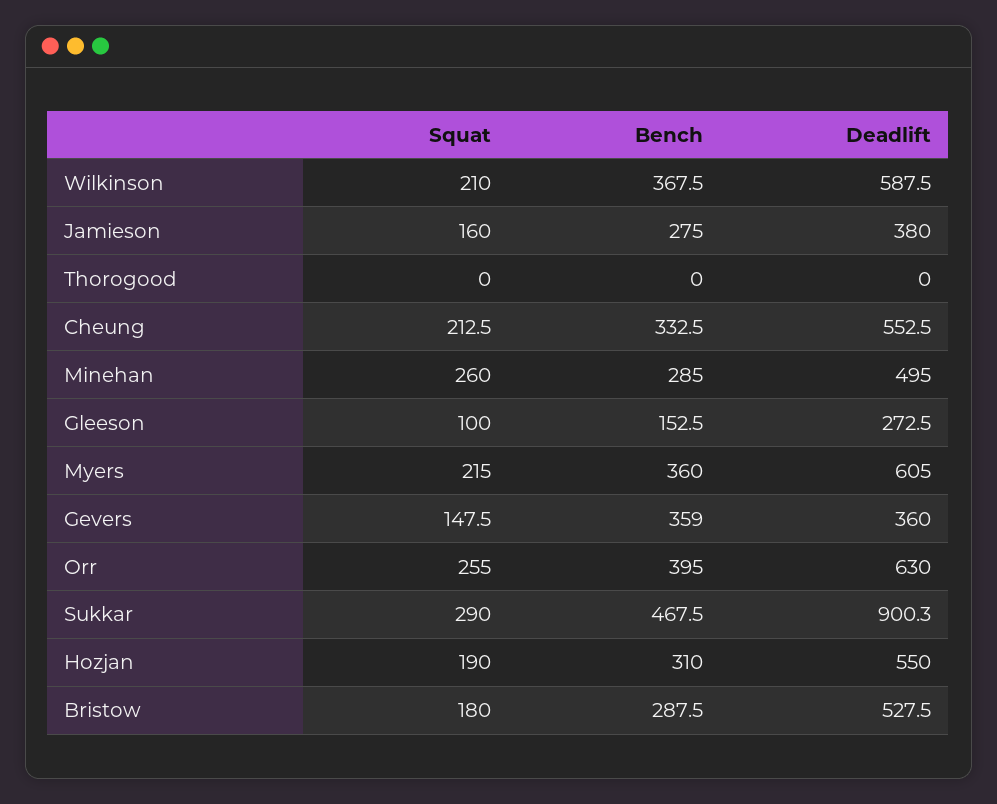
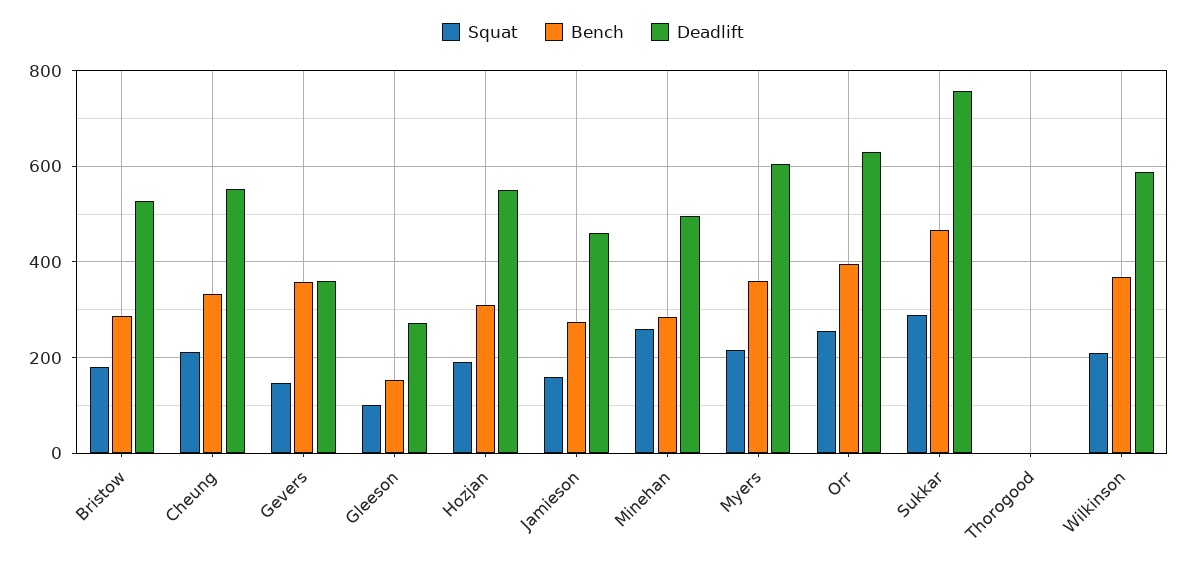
  {
    "Squat": {
      "Wilkinson": 210,
      "Jamieson": 160,
      "Thorogood": 0,
      "Cheung": 212.5,
      "Minehan": 260,
      "Gleeson": 100,
      "Myers": 215,
      "Gevers": 147.5,
      "Orr": 255,
      "Sukkar": 290,
      "Hozjan": 190,
      "Bristow": 180
    },
    "Bench": {
      "Wilkinson": 367.5,
      "Jamieson": 275,
      "Thorogood": 0,
      "Cheung": 332.5,
      "Minehan": 285,
      "Gleeson": 152.5,
      "Myers": 360,
      "Gevers": 359,
      "Orr": 395,
      "Sukkar": 467.5,
      "Hozjan": 310,
      "Bristow": 287.5
    },
    "Deadlift": {
      "Wilkinson": 587.5,
-     "Jamieson": 380,
+     "Jamieson": 460,
      "Thorogood": 0,
      "Cheung": 552.5,
      "Minehan": 495,
      "Gleeson": 272.5,
      "Myers": 605,
      "Gevers": 360,
      "Orr": 630,
-     "Sukkar": 900.3,
+     "Sukkar": 760,
      "Hozjan": 550,
      "Bristow": 527.5
    }
  }

